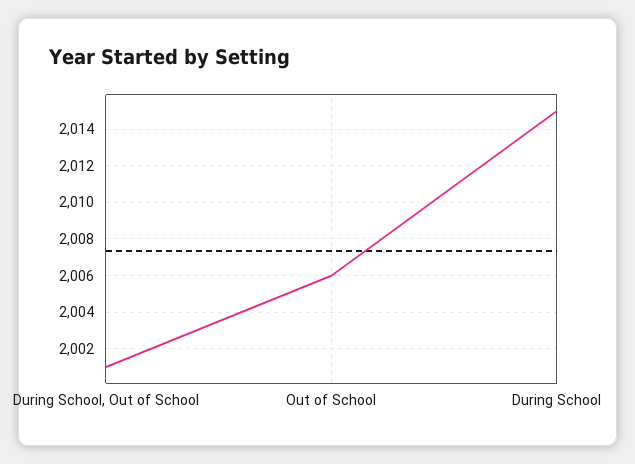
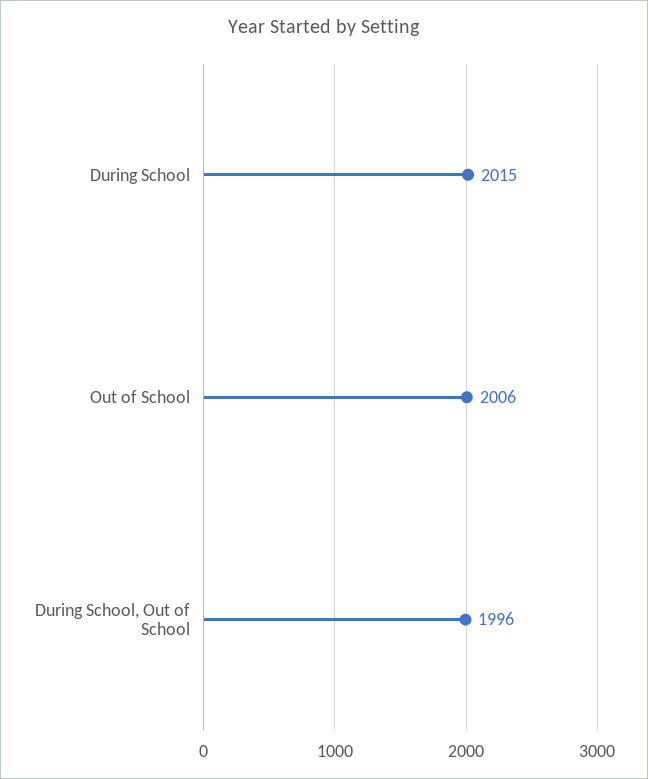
  {
-   "During School, Out of School": 2001,
+   "During School, Out of School": 1996,
    "Out of School": 2006,
    "During School": 2015
  }

